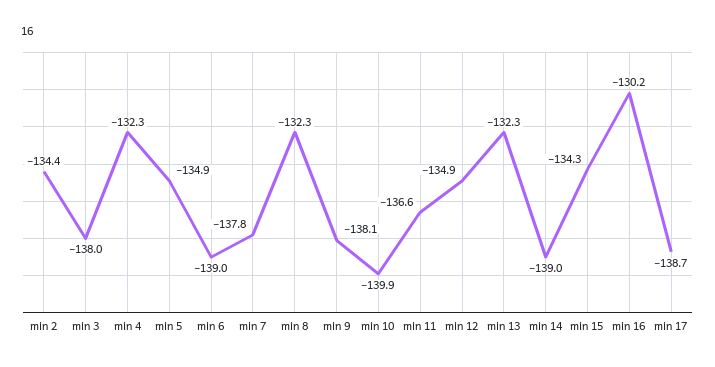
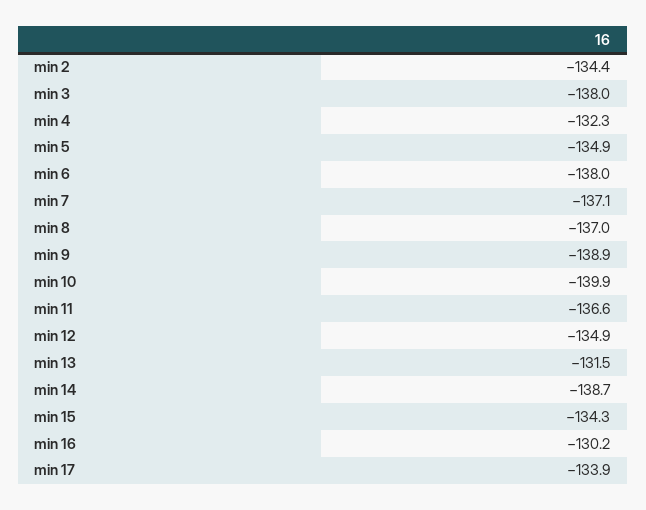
  {
    "min 2": -134.4,
    "min 3": -138,
    "min 4": -132.3,
    "min 5": -134.9,
-   "min 6": -139,
+   "min 6": -138,
-   "min 7": -137.8,
+   "min 7": -137.1,
-   "min 8": -132.3,
+   "min 8": -137,
-   "min 9": -138.1,
+   "min 9": -138.9,
    "min 10": -139.9,
    "min 11": -136.6,
    "min 12": -134.9,
-   "min 13": -132.3,
+   "min 13": -131.5,
-   "min 14": -139,
+   "min 14": -138.7,
    "min 15": -134.3,
    "min 16": -130.2,
-   "min 17": -138.7
+   "min 17": -133.9
  }

